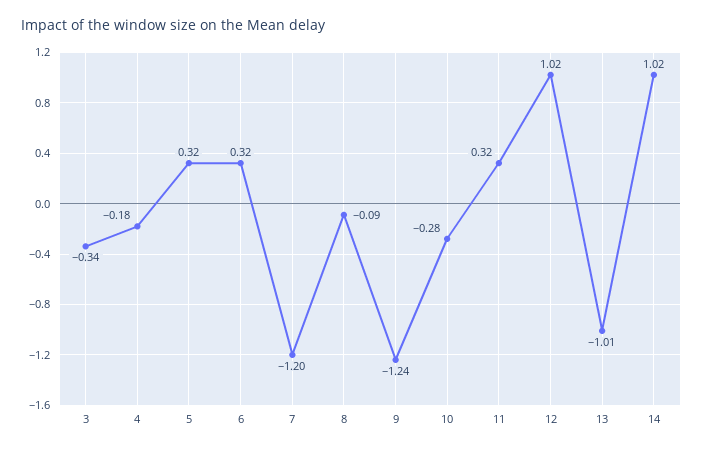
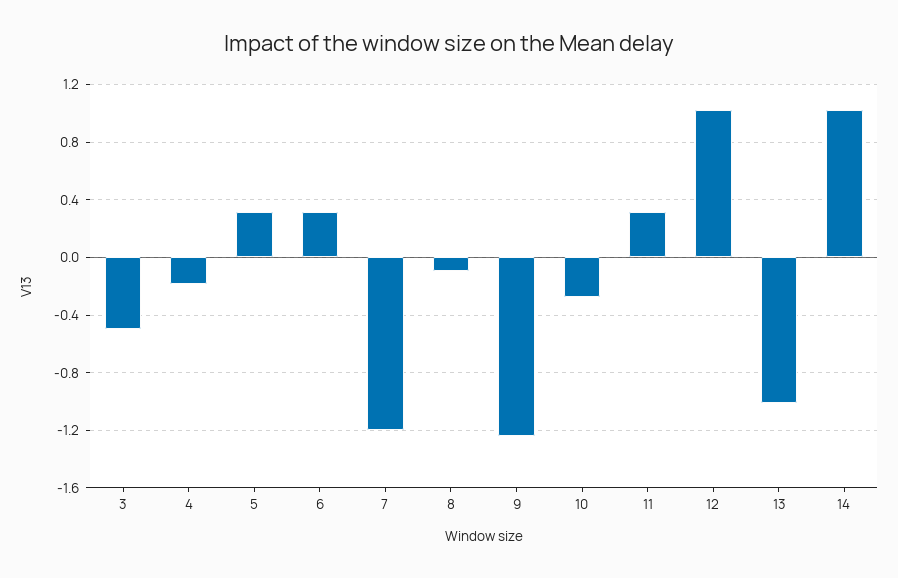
  {
-   "3": -0.34,
+   "3": -0.5,
    "4": -0.18,
    "5": 0.32,
    "6": 0.32,
    "7": -1.2,
    "8": -0.09,
    "9": -1.24,
    "10": -0.28,
    "11": 0.32,
    "12": 1.02,
    "13": -1.01,
    "14": 1.02
  }

